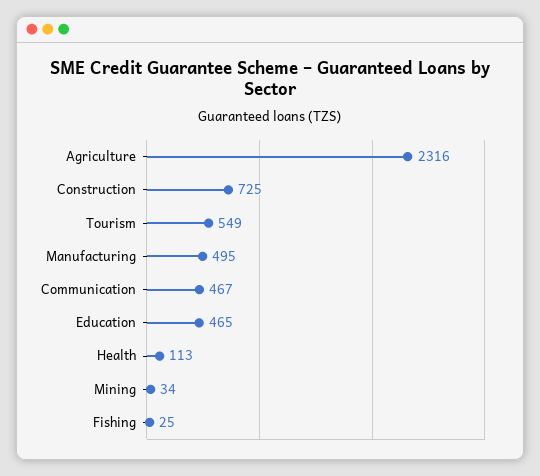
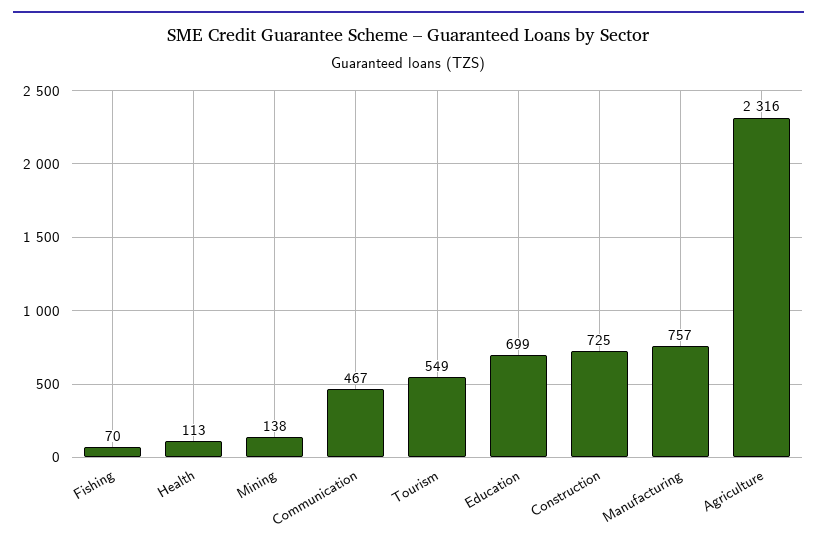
  {
    "Agriculture": 2316,
    "Construction": 725,
    "Tourism": 549,
-   "Manufacturing": 495,
+   "Manufacturing": 757,
    "Communication": 467,
-   "Education": 465,
+   "Education": 699,
    "Health": 113,
-   "Mining": 34,
+   "Mining": 138,
-   "Fishing": 25
+   "Fishing": 70
  }

